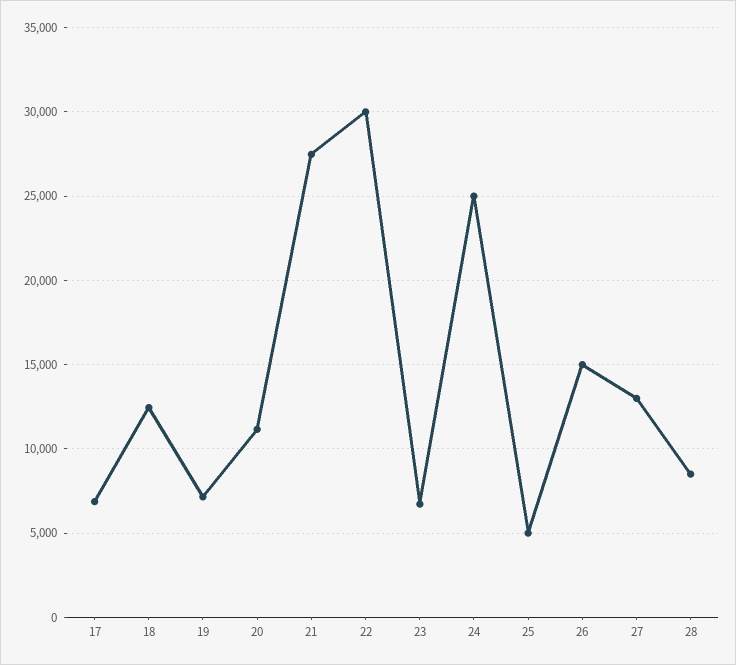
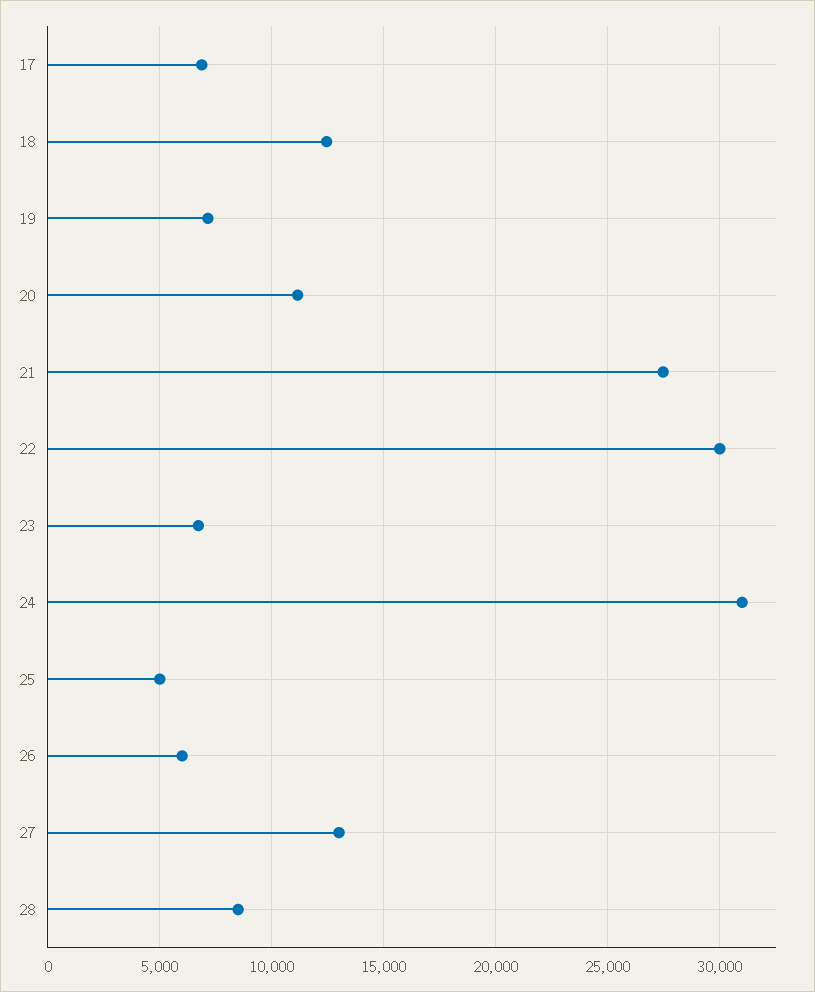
  {
    "17": 7000,
    "18": 12500,
    "19": 7000,
    "20": 11000,
    "21": 27500,
    "22": 30000,
    "23": 6500,
-   "24": 25000,
+   "24": 31000,
    "25": 5000,
-   "26": 15000,
+   "26": 6000,
    "27": 13000,
    "28": 8500
  }

